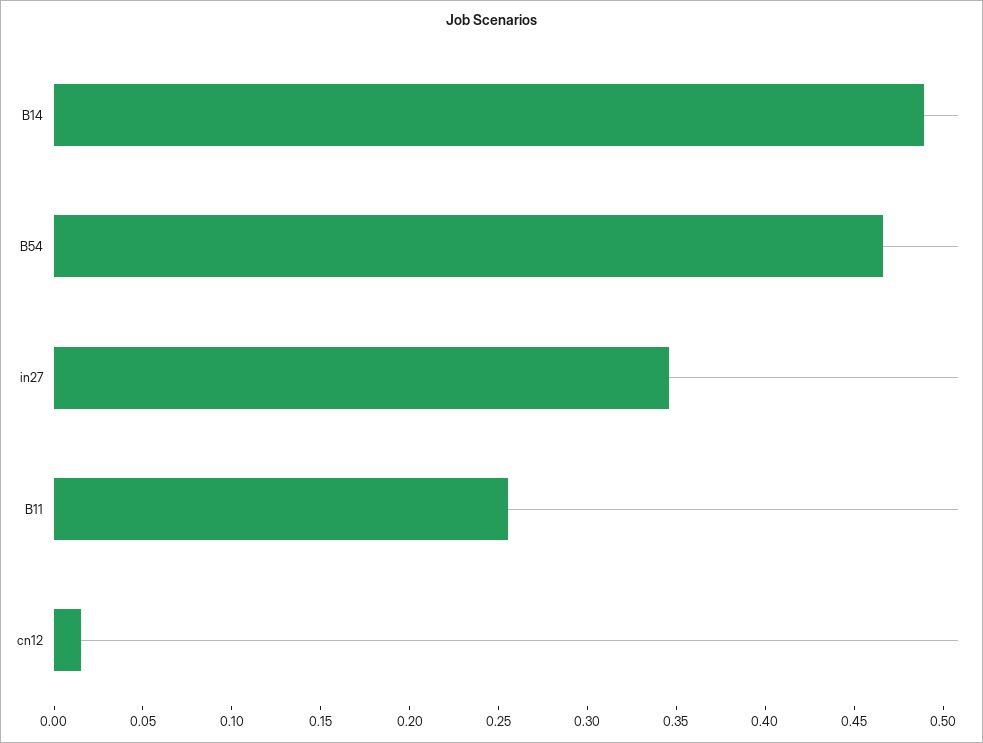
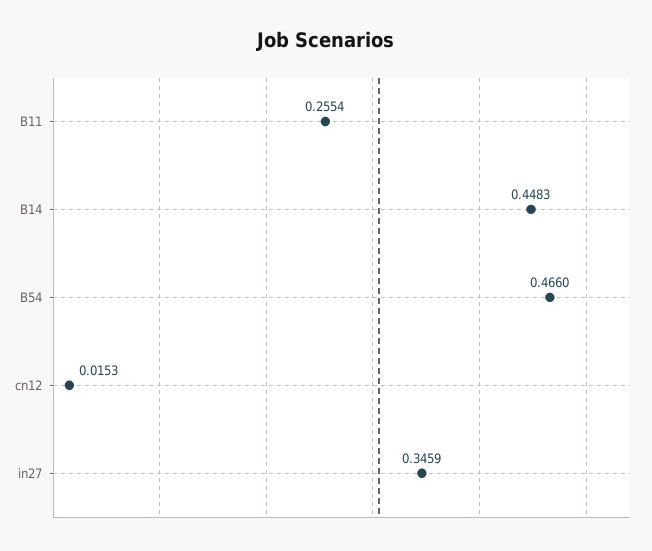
  {
-   "B14": 0.49,
+   "B14": 0.4483,
    "B54": 0.466,
    "in27": 0.3459,
    "B11": 0.2554,
    "cn12": 0.0153
  }

